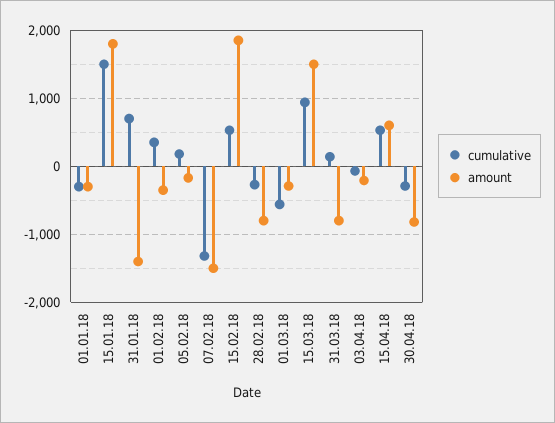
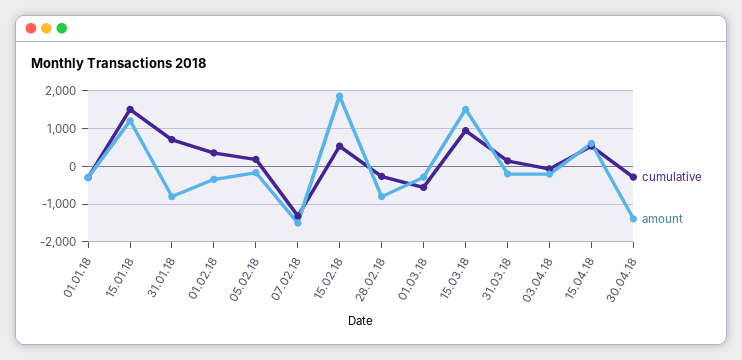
  {
    "cumulative": {
      "01.01.18": -300,
      "15.01.18": 1500,
      "31.01.18": 700,
      "01.02.18": 400,
      "05.02.18": 200,
      "07.02.18": -1300,
      "15.02.18": 500,
      "28.02.18": -300,
      "01.03.18": -600,
      "15.03.18": 900,
      "31.03.18": 100,
      "03.04.18": -100,
      "15.04.18": 500,
      "30.04.18": -300
    },
    "amount": {
      "01.01.18": -300,
-     "15.01.18": 1800,
+     "15.01.18": 1200,
-     "31.01.18": -1400,
+     "31.01.18": -800,
      "01.02.18": -400,
      "05.02.18": -200,
      "07.02.18": -1500,
      "15.02.18": 1900,
      "28.02.18": -800,
      "01.03.18": -300,
      "15.03.18": 1500,
-     "31.03.18": -800,
+     "31.03.18": -200,
      "03.04.18": -200,
      "15.04.18": 600,
-     "30.04.18": -800
+     "30.04.18": -1400
    }
  }

